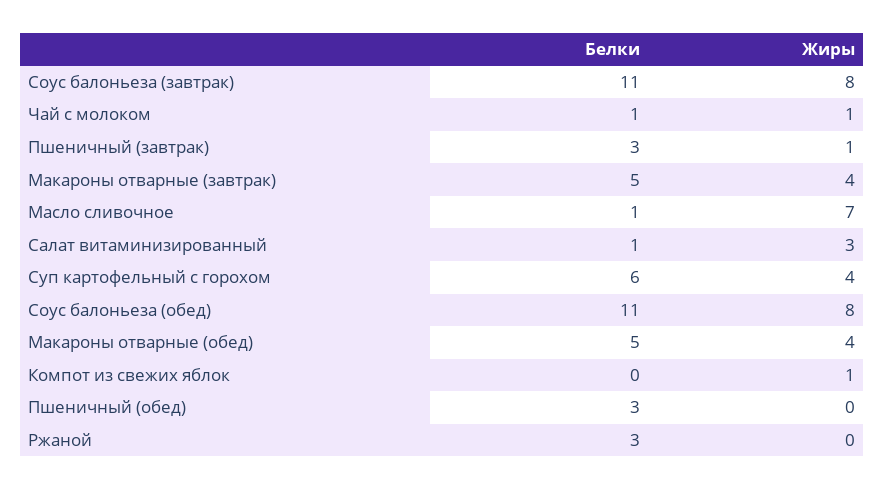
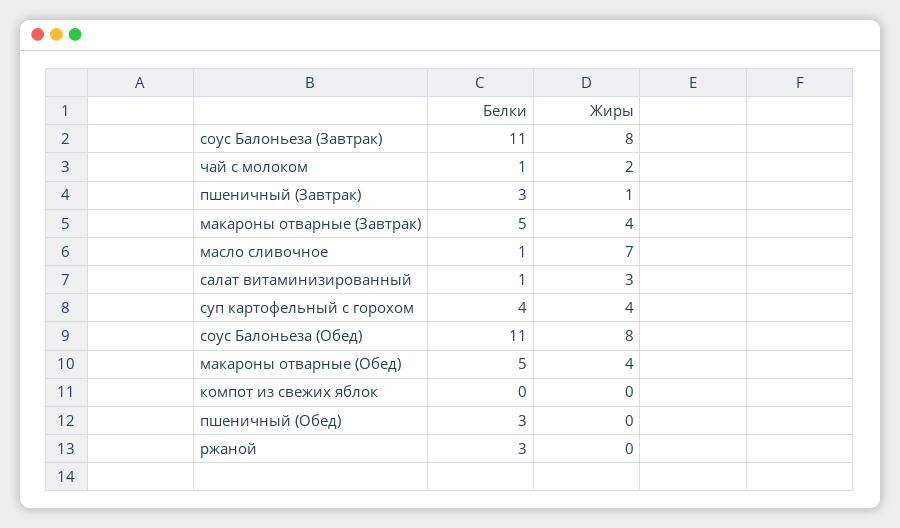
  {
    "Белки": {
      "Соус балоньеза (завтрак)": 11,
      "Чай с молоком": 1,
      "Пшеничный (завтрак)": 3,
      "Макароны отварные (завтрак)": 5,
      "Масло сливочное": 1,
      "Салат витаминизированный": 1,
-     "Суп картофельный с горохом": 6,
+     "Суп картофельный с горохом": 4,
      "Соус балоньеза (обед)": 11,
      "Макароны отварные (обед)": 5,
      "Компот из свежих яблок": 0,
      "Пшеничный (обед)": 3,
      "Ржаной": 3
    },
    "Жиры": {
      "Соус балоньеза (завтрак)": 8,
-     "Чай с молоком": 1,
+     "Чай с молоком": 2,
      "Пшеничный (завтрак)": 1,
      "Макароны отварные (завтрак)": 4,
      "Масло сливочное": 7,
      "Салат витаминизированный": 3,
      "Суп картофельный с горохом": 4,
      "Соус балоньеза (обед)": 8,
      "Макароны отварные (обед)": 4,
-     "Компот из свежих яблок": 1,
+     "Компот из свежих яблок": 0,
      "Пшеничный (обед)": 0,
      "Ржаной": 0
    }
  }

